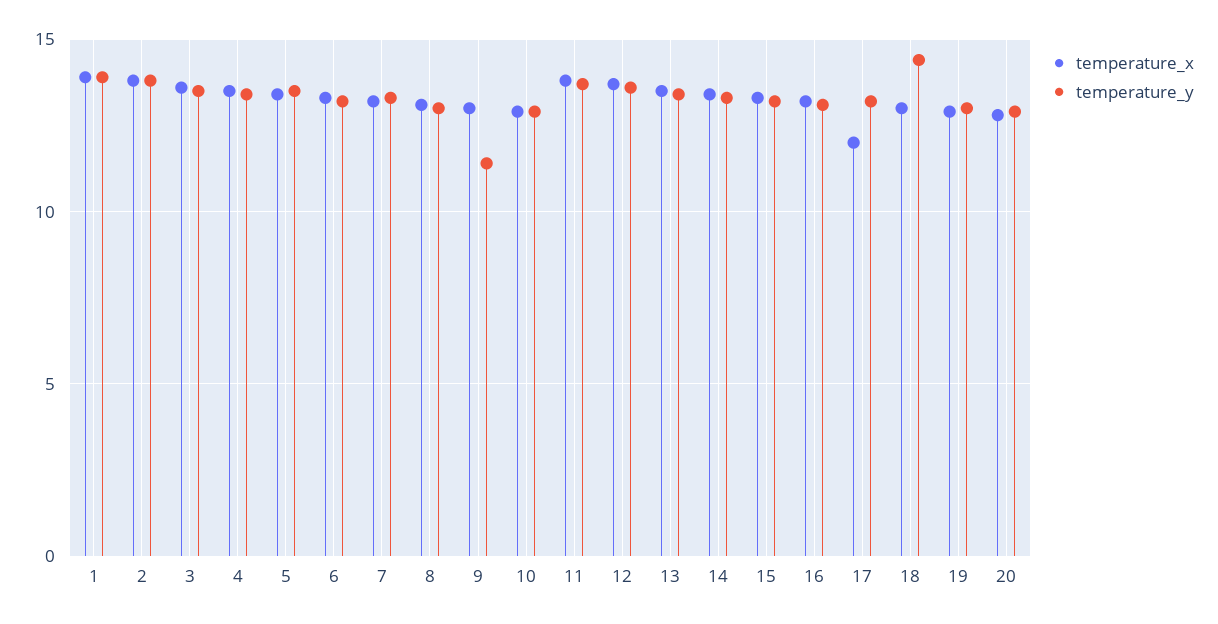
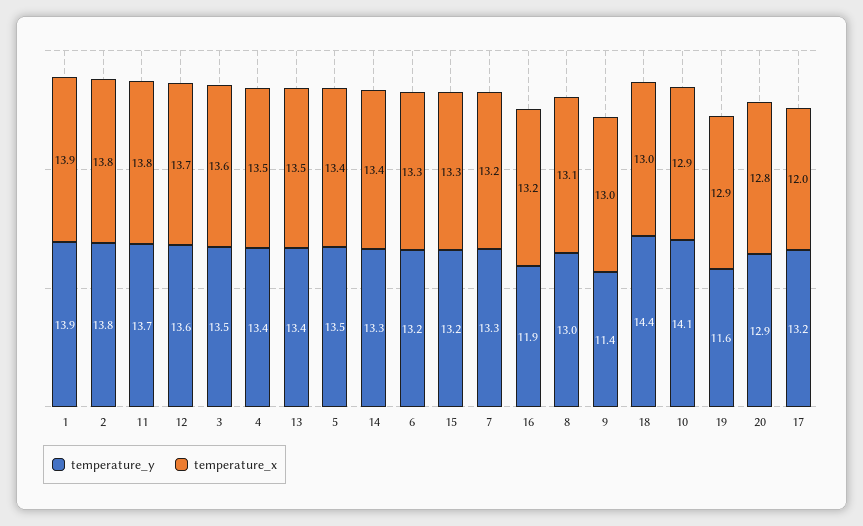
  {
    "temperature_x": {
      "1": 13.9,
      "2": 13.8,
      "3": 13.6,
      "4": 13.5,
      "5": 13.4,
      "6": 13.3,
      "7": 13.2,
      "8": 13.1,
      "9": 13,
      "10": 12.9,
      "11": 13.8,
      "12": 13.7,
      "13": 13.5,
      "14": 13.4,
      "15": 13.3,
      "16": 13.2,
      "17": 12,
      "18": 13,
      "19": 12.9,
      "20": 12.8
    },
    "temperature_y": {
      "1": 13.9,
      "2": 13.8,
      "3": 13.5,
      "4": 13.4,
      "5": 13.5,
      "6": 13.2,
      "7": 13.3,
      "8": 13,
      "9": 11.4,
-     "10": 13,
+     "10": 14.1,
      "11": 13.7,
      "12": 13.6,
      "13": 13.4,
      "14": 13.3,
      "15": 13.2,
-     "16": 13,
+     "16": 11.9,
      "17": 13.2,
      "18": 14.4,
-     "19": 13,
+     "19": 11.6,
      "20": 12.9
    }
  }

